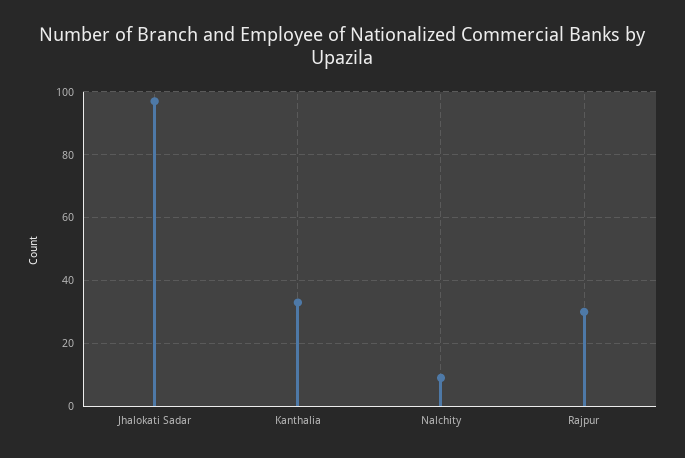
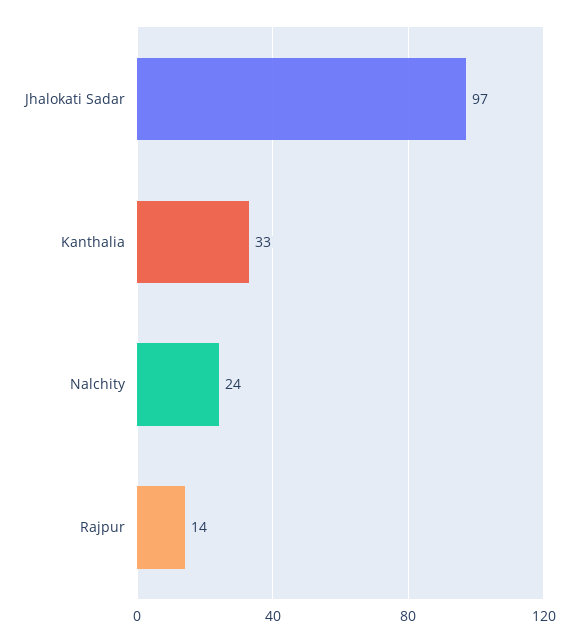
  {
    "Jhalokati Sadar": 97,
    "Kanthalia": 33,
-   "Nalchity": 10,
+   "Nalchity": 24,
-   "Rajpur": 30
+   "Rajpur": 14
  }

